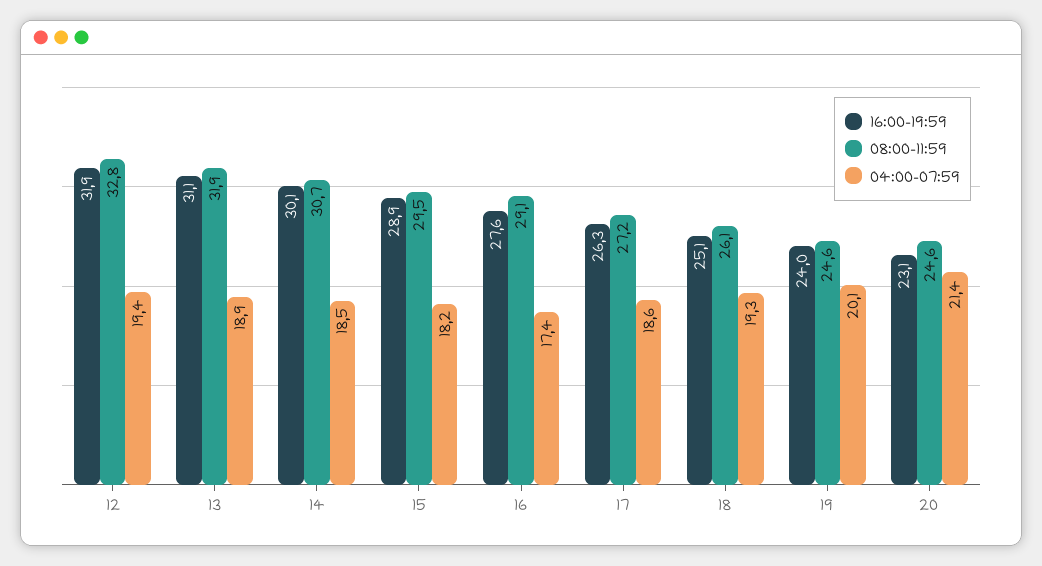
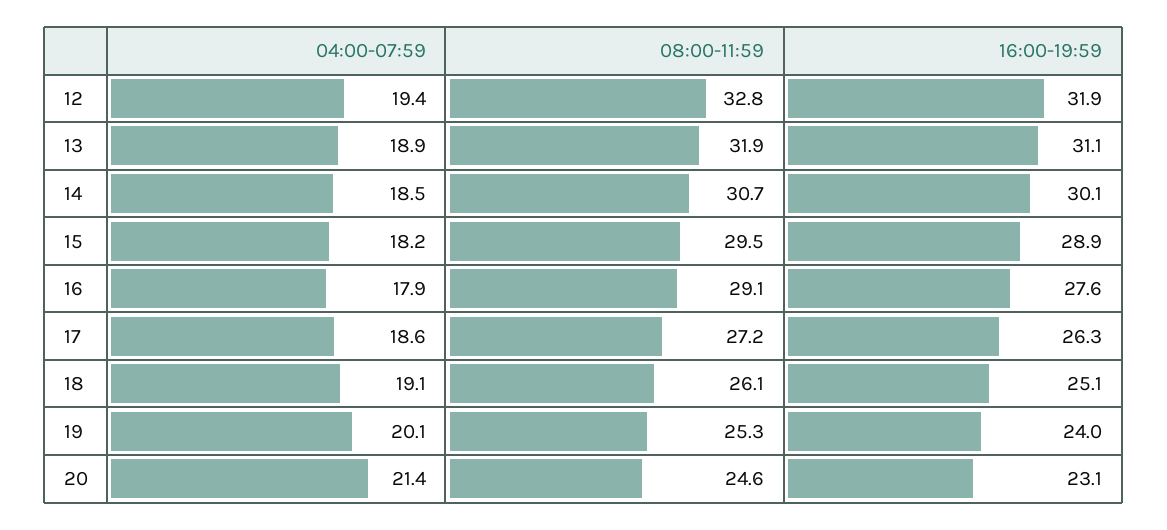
  {
    "16:00-19:59": {
      "12": 31.9,
      "13": 31.1,
      "14": 30.1,
      "15": 28.9,
      "16": 27.6,
      "17": 26.3,
      "18": 25.1,
      "19": 24,
      "20": 23.1
    },
    "08:00-11:59": {
      "12": 32.8,
      "13": 31.9,
      "14": 30.7,
      "15": 29.5,
      "16": 29.1,
      "17": 27.2,
      "18": 26.1,
-     "19": 24.6,
+     "19": 25.3,
      "20": 24.6
    },
    "04:00-07:59": {
      "12": 19.4,
      "13": 18.9,
      "14": 18.5,
      "15": 18.2,
-     "16": 17.4,
+     "16": 17.9,
      "17": 18.6,
-     "18": 19.3,
+     "18": 19.1,
      "19": 20.1,
      "20": 21.4
    }
  }

